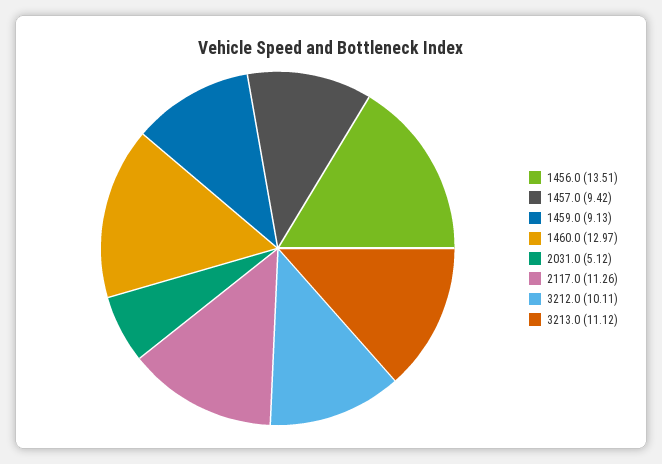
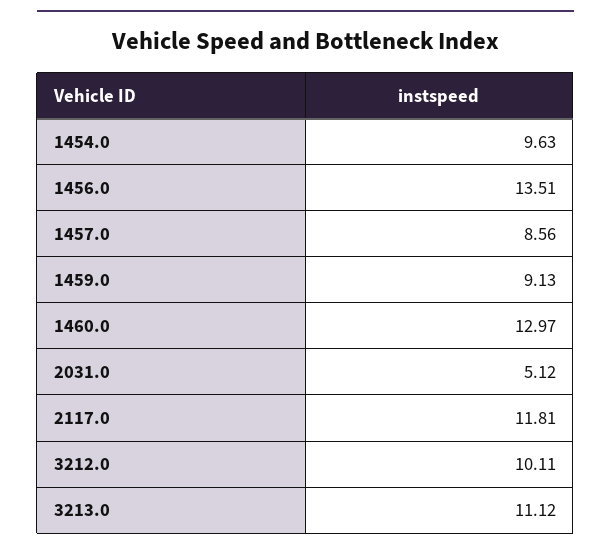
  {
    "1456.0": 13.51,
-   "1457.0": 9.42,
+   "1457.0": 8.56,
    "1459.0": 9.13,
    "1460.0": 12.97,
    "2031.0": 5.12,
-   "2117.0": 11.26,
+   "2117.0": 11.81,
    "3212.0": 10.11,
-   "3213.0": 11.12
+   "3213.0": 11.12,
+   "1454.0": 9.63
  }

